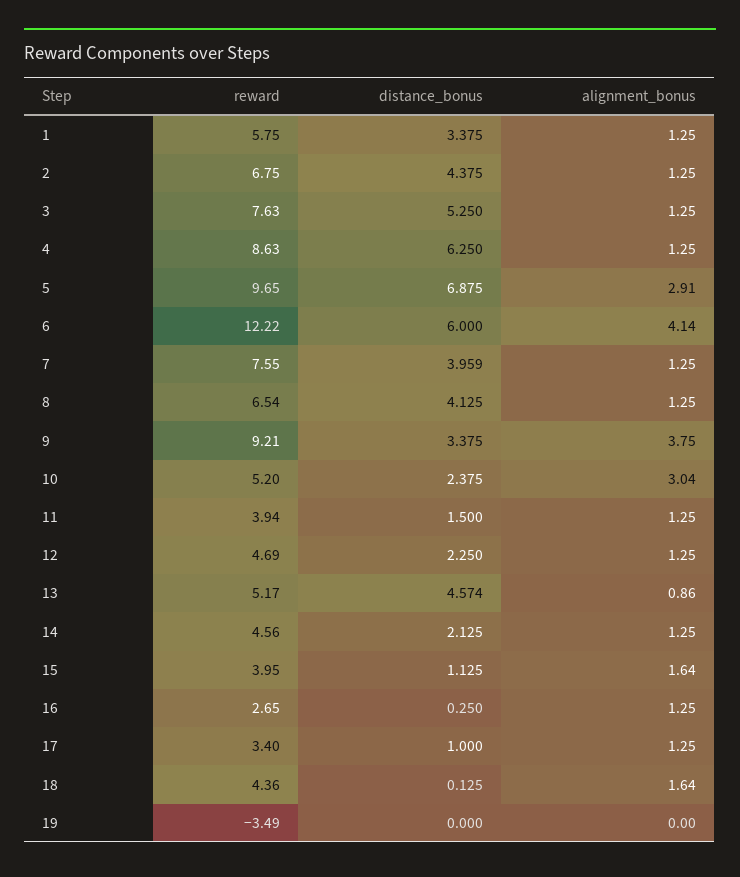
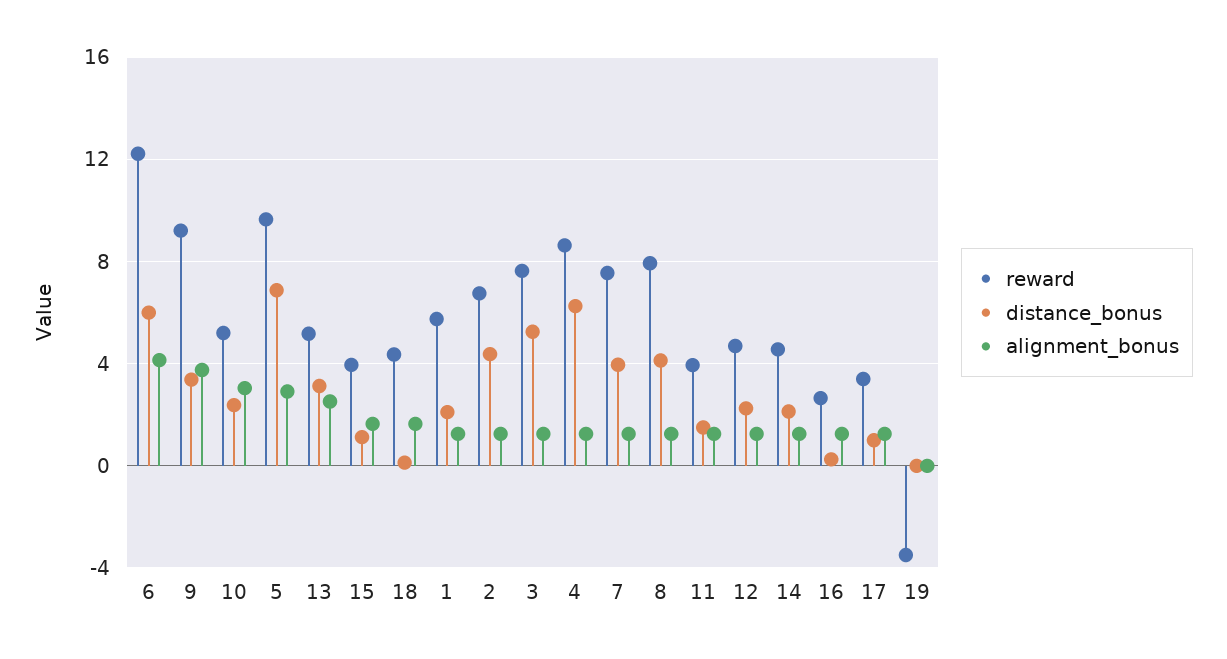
  {
    "reward": {
      "1": 5.75,
      "2": 6.75,
      "3": 7.63,
      "4": 8.63,
      "5": 9.65,
      "6": 12.22,
      "7": 7.55,
-     "8": 6.54,
+     "8": 8,
      "9": 9.21,
      "10": 5.2,
      "11": 3.94,
      "12": 4.69,
      "13": 5.17,
      "14": 4.56,
      "15": 3.95,
      "16": 2.65,
      "17": 3.4,
      "18": 4.36,
      "19": -3.49
    },
    "distance_bonus": {
-     "1": 3.375,
+     "1": 2,
      "2": 4.375,
      "3": 5.25,
      "4": 6.25,
      "5": 6.875,
      "6": 6,
      "7": 3.959,
      "8": 4.125,
      "9": 3.375,
      "10": 2.375,
      "11": 1.5,
      "12": 2.25,
-     "13": 4.574,
+     "13": 3,
      "14": 2.125,
      "15": 1.125,
      "16": 0.25,
      "17": 1,
      "18": 0.125,
      "19": 0
    },
    "alignment_bonus": {
      "1": 1.25,
      "2": 1.25,
      "3": 1.25,
      "4": 1.25,
      "5": 2.91,
      "6": 4.14,
      "7": 1.25,
      "8": 1.25,
      "9": 3.75,
      "10": 3.04,
      "11": 1.25,
      "12": 1.25,
-     "13": 0.86,
+     "13": 2.5,
      "14": 1.25,
      "15": 1.64,
      "16": 1.25,
      "17": 1.25,
      "18": 1.64,
      "19": 0
    }
  }

